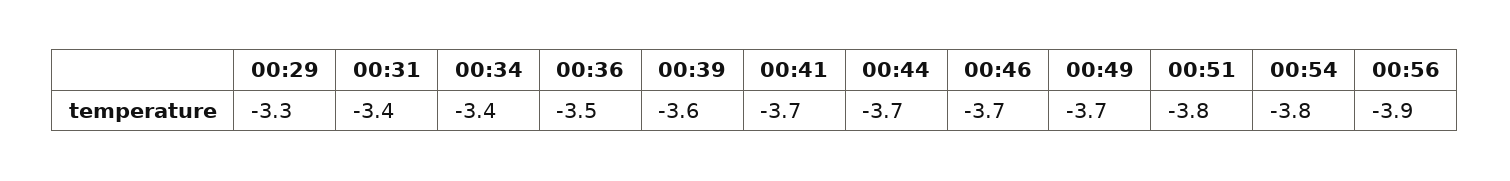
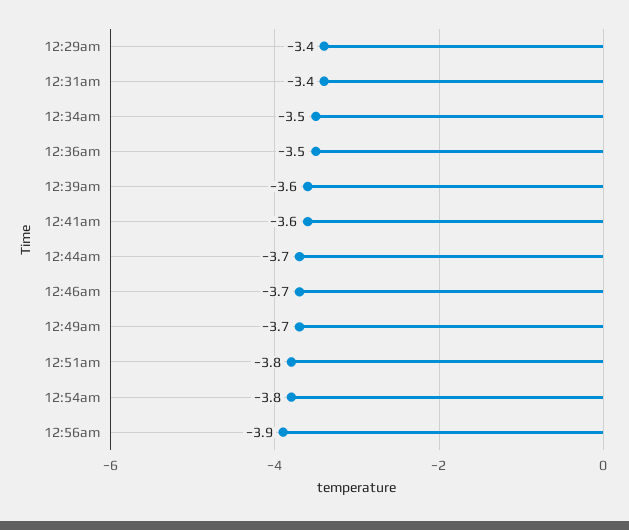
  {
-   "00:29": -3.3,
+   "00:29": -3.4,
    "00:31": -3.4,
-   "00:34": -3.4,
+   "00:34": -3.5,
    "00:36": -3.5,
    "00:39": -3.6,
-   "00:41": -3.7,
+   "00:41": -3.6,
    "00:44": -3.7,
    "00:46": -3.7,
    "00:49": -3.7,
    "00:51": -3.8,
    "00:54": -3.8,
    "00:56": -3.9
  }

